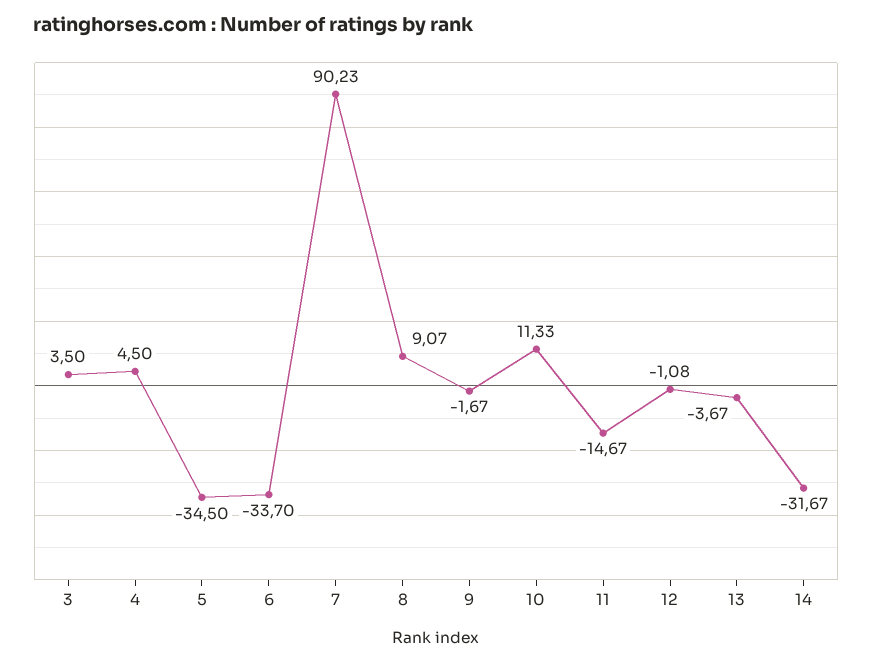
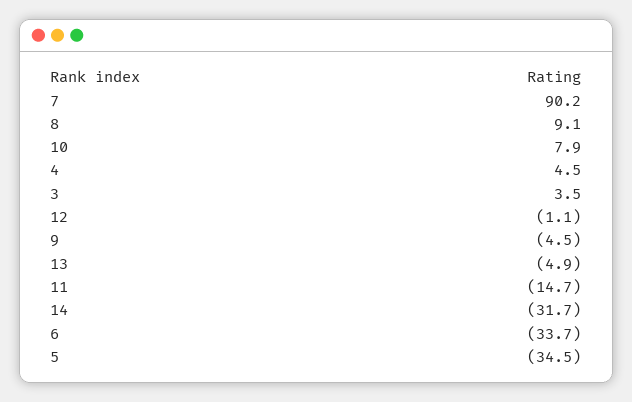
  {
    "3": 3.5,
    "4": 4.5,
    "5": -34.5,
    "6": -33.7,
    "7": 90.23,
    "8": 9.07,
-   "9": -1.67,
+   "9": -4.5,
-   "10": 11.33,
+   "10": 7.9,
    "11": -14.67,
    "12": -1.08,
-   "13": -3.67,
+   "13": -4.9,
    "14": -31.67
  }

